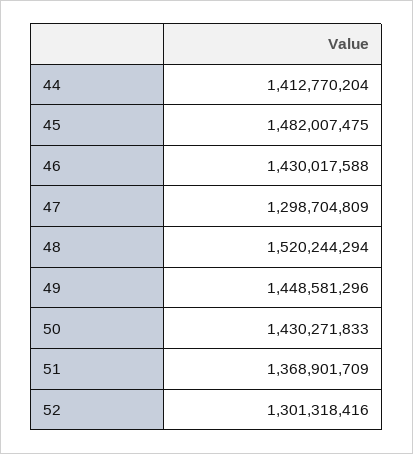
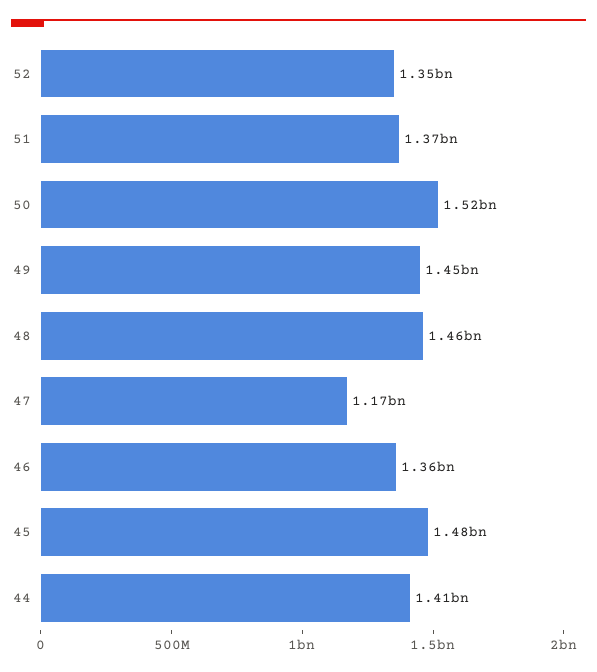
  {
    "44": 1412770204,
    "45": 1482007475,
-   "46": 1430017588,
+   "46": 1360000000,
-   "47": 1298704809,
+   "47": 1170000000,
-   "48": 1520244294,
+   "48": 1460000000,
    "49": 1448581296,
-   "50": 1430271833,
+   "50": 1520000000,
    "51": 1368901709,
-   "52": 1301318416
+   "52": 1350000000
  }

